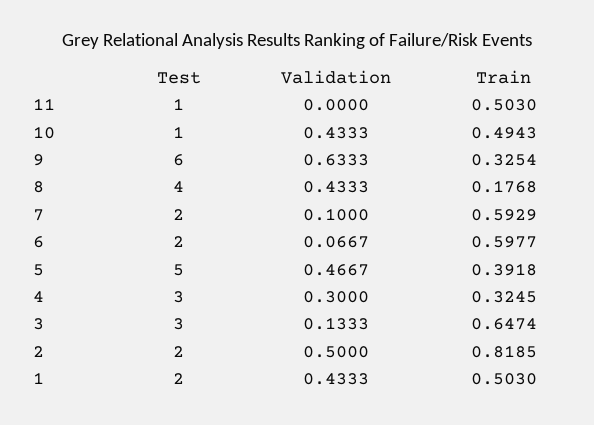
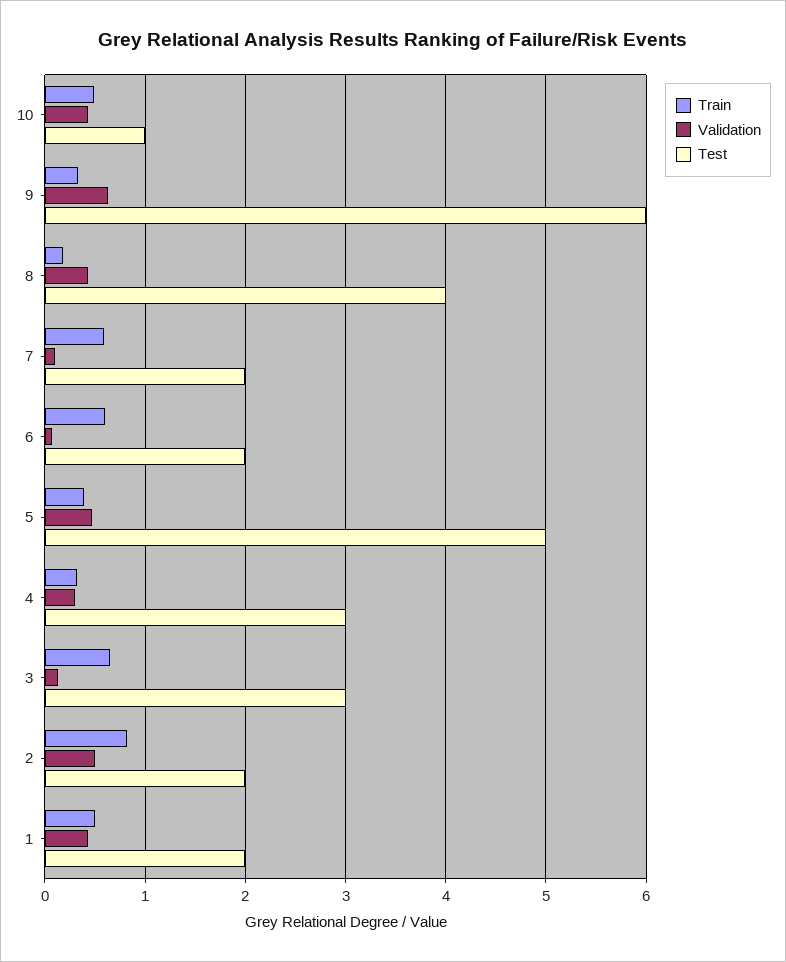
  {
    "Test": {
-     "11": 1,
      "10": 1,
      "9": 6,
      "8": 4,
      "7": 2,
      "6": 2,
      "5": 5,
      "4": 3,
      "3": 3,
      "2": 2,
      "1": 2
    },
    "Validation": {
-     "11": 0,
      "10": 0.4333,
      "9": 0.6333,
      "8": 0.4333,
      "7": 0.1,
      "6": 0.0667,
      "5": 0.4667,
      "4": 0.3,
      "3": 0.1333,
      "2": 0.5,
      "1": 0.4333
    },
    "Train": {
-     "11": 0.503,
      "10": 0.4943,
      "9": 0.3254,
      "8": 0.1768,
      "7": 0.5929,
      "6": 0.5977,
      "5": 0.3918,
      "4": 0.3245,
      "3": 0.6474,
      "2": 0.8185,
      "1": 0.503
    }
  }

